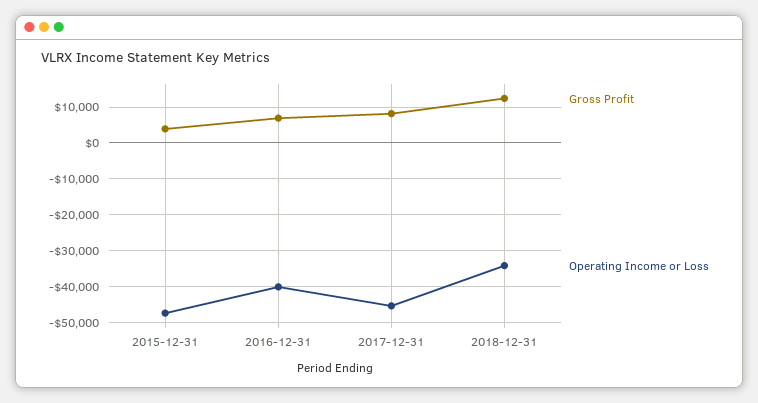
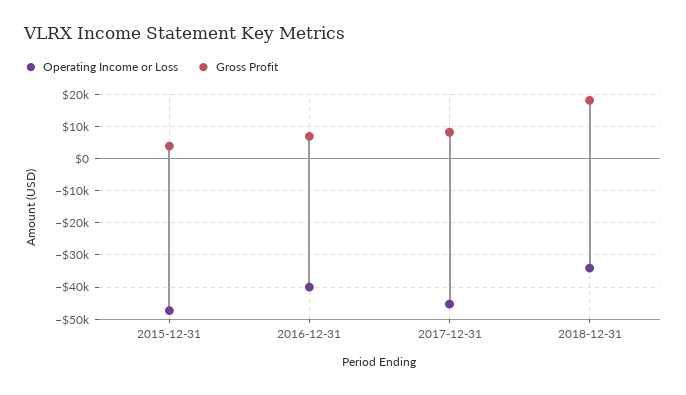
  {
    "Gross Profit": {
      "2015-12-31": 4000,
      "2016-12-31": 6000,
      "2017-12-31": 8000,
-     "2018-12-31": 12000
+     "2018-12-31": 18000
    },
    "Operating Income or Loss": {
      "2015-12-31": -48000,
      "2016-12-31": -40000,
      "2017-12-31": -46000,
      "2018-12-31": -34000
    }
  }

